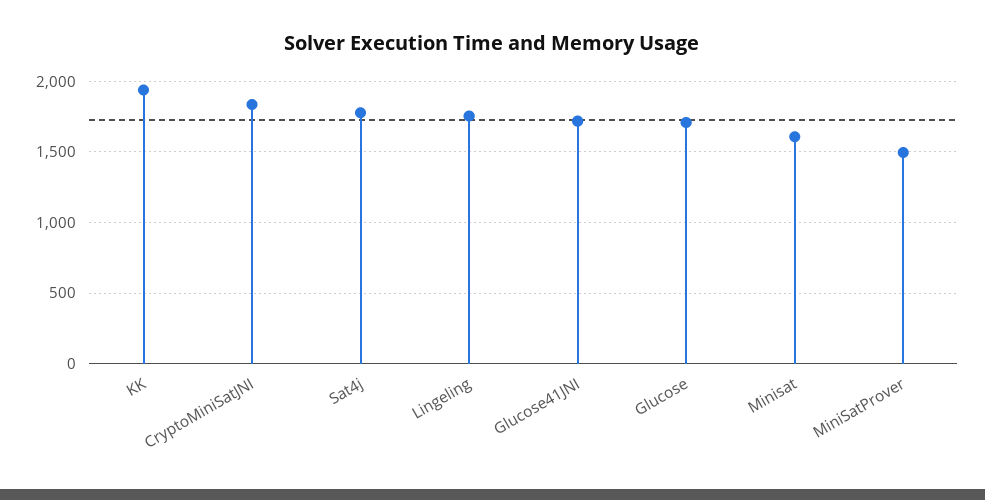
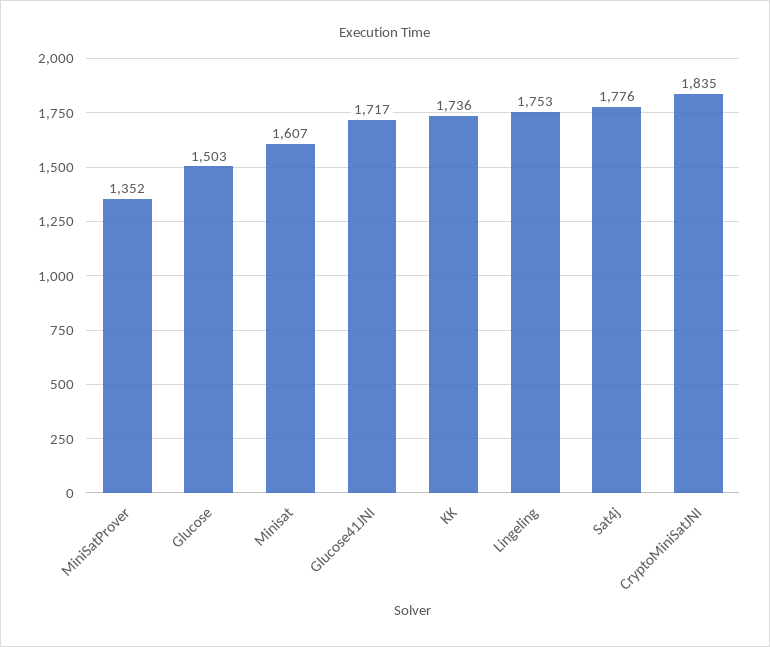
  {
-   "KK": 1950,
+   "KK": 1736,
    "CryptoMiniSatJNI": 1835,
    "Sat4j": 1776,
    "Lingeling": 1753,
    "Glucose41JNI": 1717,
-   "Glucose": 1700,
+   "Glucose": 1503,
    "Minisat": 1607,
-   "MiniSatProver": 1500
+   "MiniSatProver": 1352
  }

